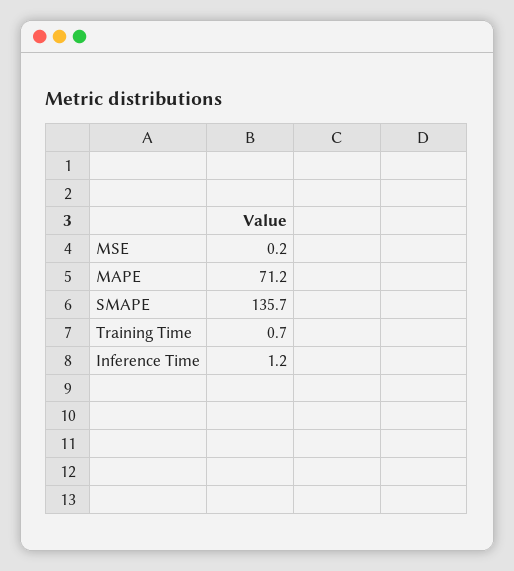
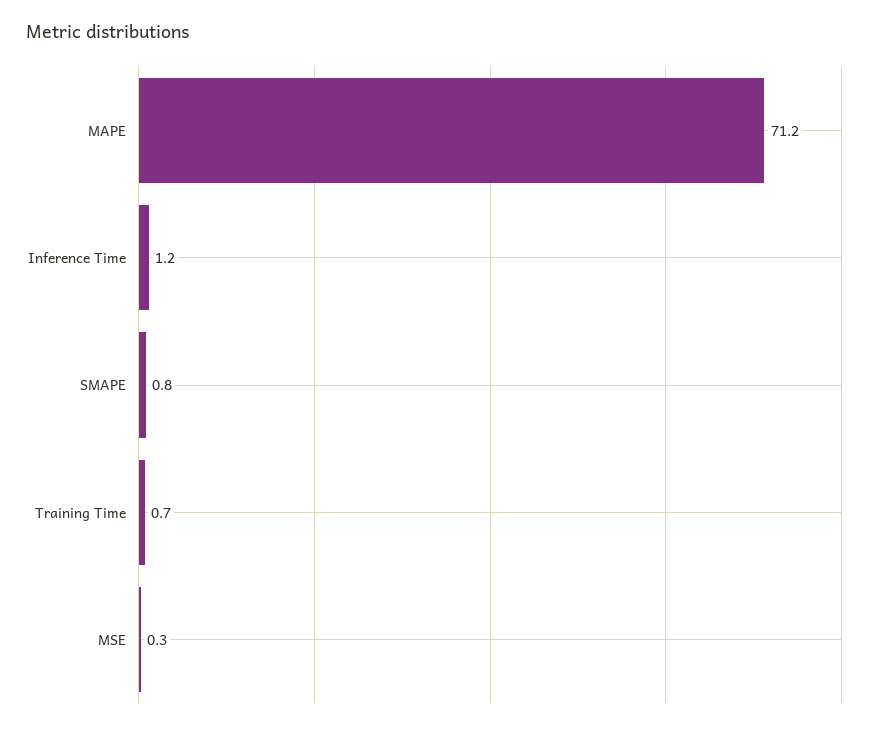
  {
-   "MSE": 0.2,
+   "MSE": 0.3,
    "MAPE": 71.2,
-   "SMAPE": 135.7,
+   "SMAPE": 0.8,
    "Training Time": 0.7,
    "Inference Time": 1.2
  }

